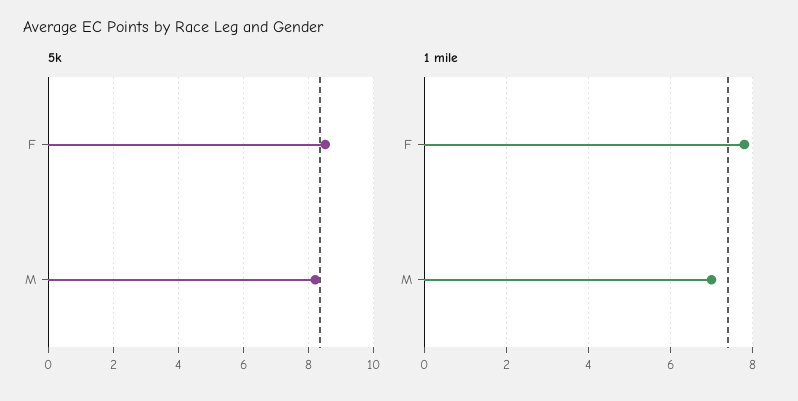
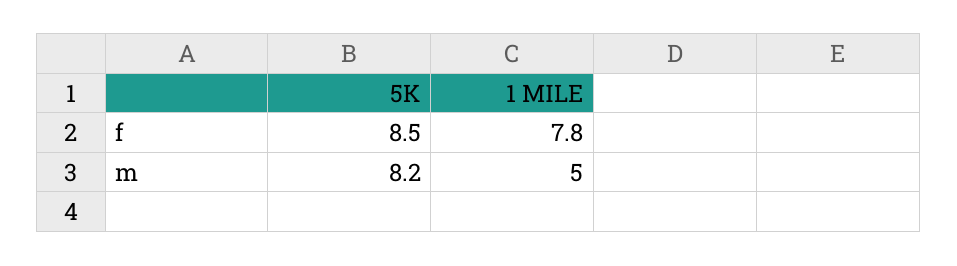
  {
    "5k": {
      "F": 8.5,
      "M": 8.2
    },
    "1 mile": {
      "F": 7.8,
-     "M": 7
+     "M": 5
    }
  }

